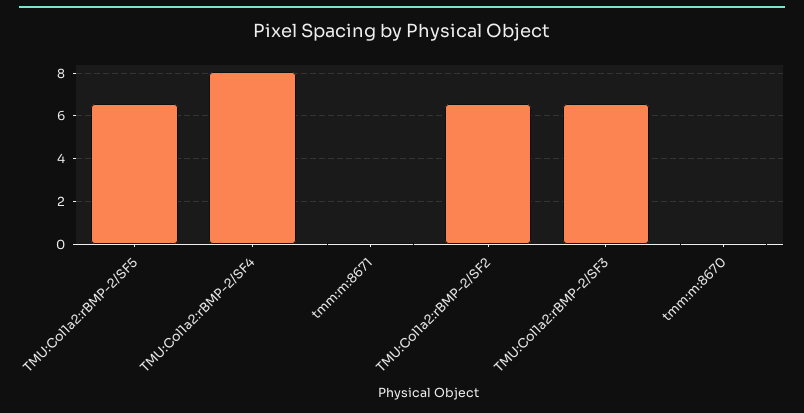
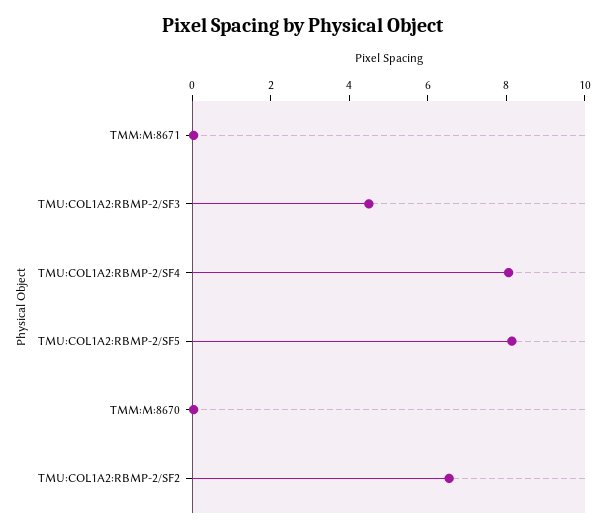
  {
-   "TMU:Col1a2:rBMP-2/SF5": 6.5,
+   "TMU:Col1a2:rBMP-2/SF5": 8,
    "TMU:Col1a2:rBMP-2/SF4": 8,
    "tmm:m:8671": 0,
    "TMU:Col1a2:rBMP-2/SF2": 6.5,
-   "TMU:Col1a2:rBMP-2/SF3": 6.5,
+   "TMU:Col1a2:rBMP-2/SF3": 4.5,
    "tmm:m:8670": 0
  }

